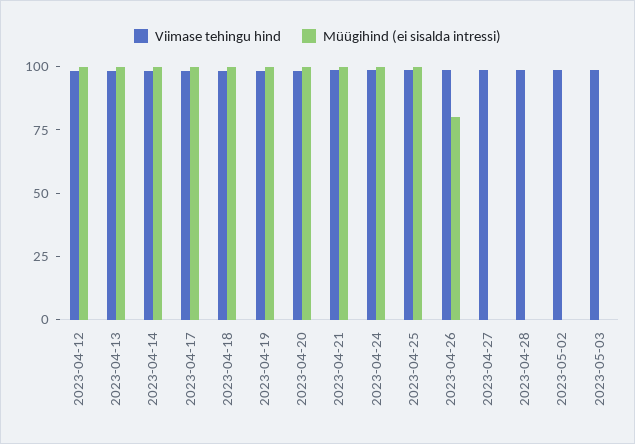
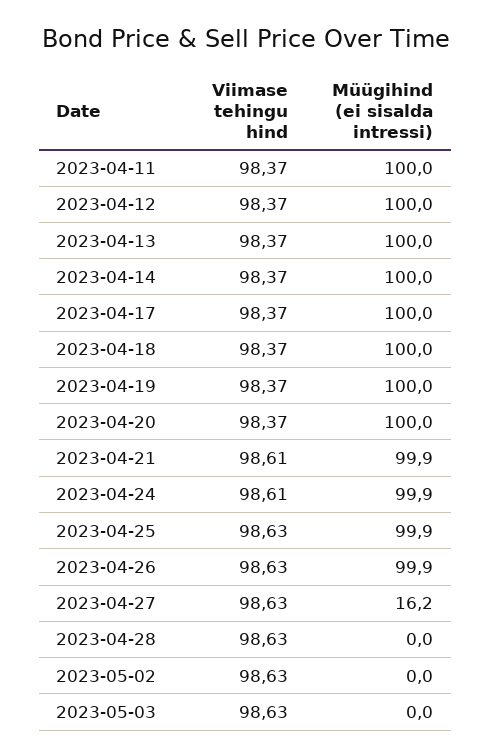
  {
    "Viimase tehingu hind": {
      "2023-04-12": 98.37,
      "2023-04-13": 98.37,
      "2023-04-14": 98.37,
      "2023-04-17": 98.37,
      "2023-04-18": 98.37,
      "2023-04-19": 98.37,
      "2023-04-20": 98.37,
      "2023-04-21": 98.61,
      "2023-04-24": 98.61,
      "2023-04-25": 98.63,
      "2023-04-26": 98.63,
      "2023-04-27": 98.63,
      "2023-04-28": 98.63,
      "2023-05-02": 98.63,
-     "2023-05-03": 98.63
+     "2023-05-03": 98.63,
+     "2023-04-11": 98.37
    },
    "Müügihind (ei sisalda intressi)": {
      "2023-04-12": 100,
      "2023-04-13": 100,
      "2023-04-14": 100,
      "2023-04-17": 100,
      "2023-04-18": 100,
      "2023-04-19": 100,
      "2023-04-20": 100,
      "2023-04-21": 99.9,
      "2023-04-24": 99.9,
      "2023-04-25": 99.9,
-     "2023-04-26": 80,
+     "2023-04-26": 99.9,
-     "2023-04-27": 0,
+     "2023-04-27": 16.2,
      "2023-04-28": 0,
      "2023-05-02": 0,
-     "2023-05-03": 0
+     "2023-05-03": 0,
+     "2023-04-11": 100
    }
  }

